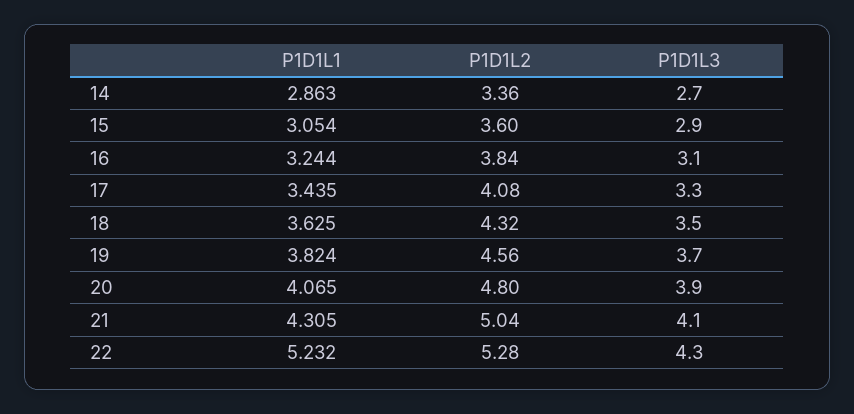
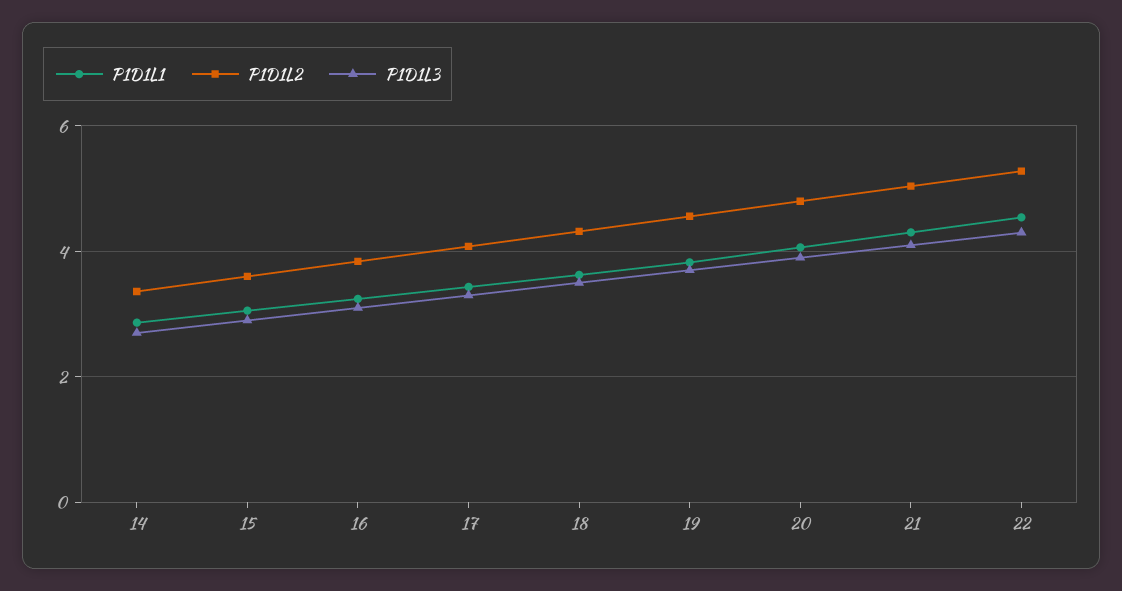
  {
    "P1D1L1": {
      "14": 2.863,
      "15": 3.054,
      "16": 3.244,
      "17": 3.435,
      "18": 3.625,
      "19": 3.824,
      "20": 4.065,
      "21": 4.305,
-     "22": 5.232
+     "22": 4.6
    },
    "P1D1L2": {
      "14": 3.36,
      "15": 3.6,
      "16": 3.84,
      "17": 4.08,
      "18": 4.32,
      "19": 4.56,
      "20": 4.8,
      "21": 5.04,
      "22": 5.28
    },
    "P1D1L3": {
      "14": 2.7,
      "15": 2.9,
      "16": 3.1,
      "17": 3.3,
      "18": 3.5,
      "19": 3.7,
      "20": 3.9,
      "21": 4.1,
      "22": 4.3
    }
  }

